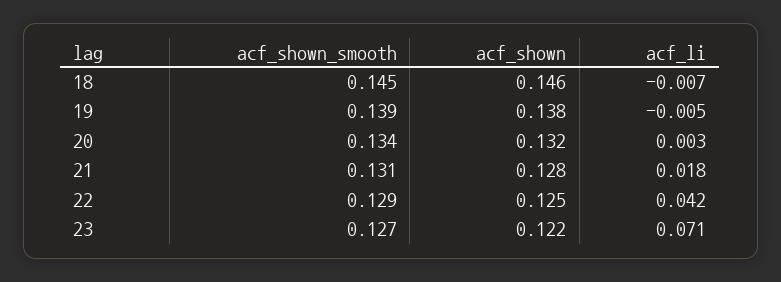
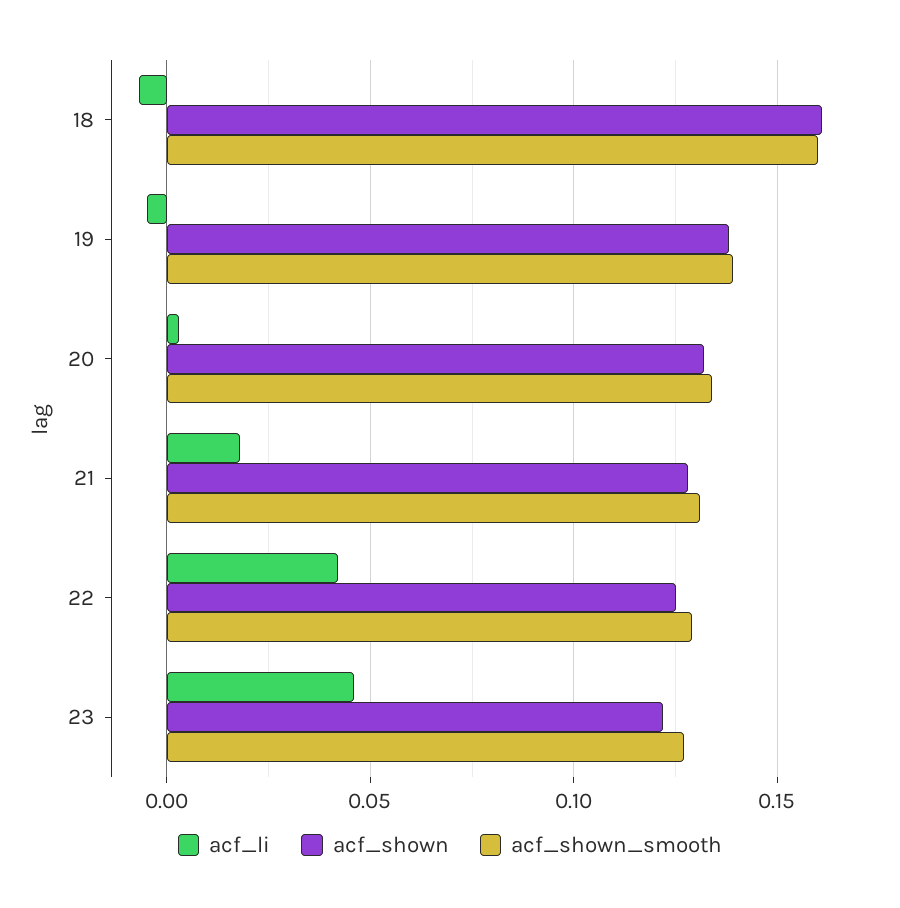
  {
    "acf_shown_smooth": {
-     "18": 0.145,
+     "18": 0.16,
      "19": 0.139,
      "20": 0.134,
      "21": 0.131,
      "22": 0.129,
      "23": 0.127
    },
    "acf_shown": {
-     "18": 0.146,
+     "18": 0.16,
      "19": 0.138,
      "20": 0.132,
      "21": 0.128,
      "22": 0.125,
      "23": 0.122
    },
    "acf_li": {
      "18": -0.007,
      "19": -0.005,
      "20": 0.003,
      "21": 0.018,
      "22": 0.042,
-     "23": 0.071
+     "23": 0.045
    }
  }

